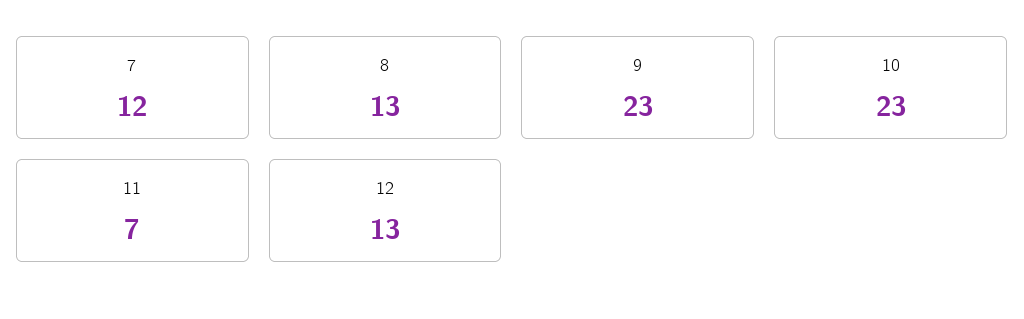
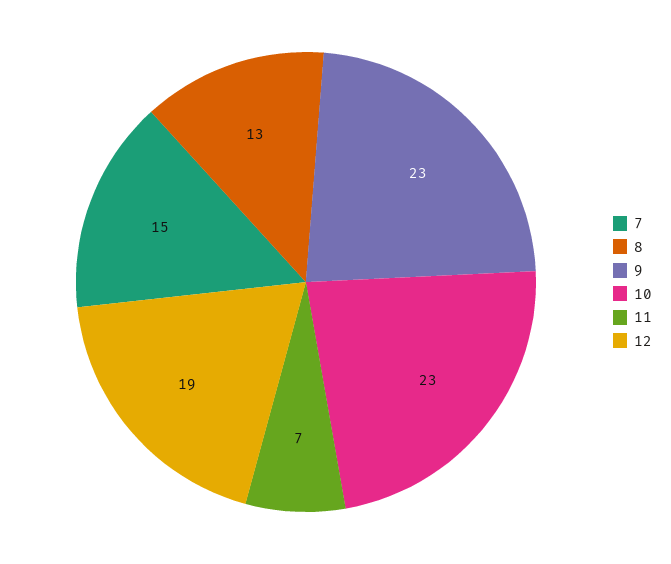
  {
-   "7": 12,
+   "7": 15,
    "8": 13,
    "9": 23,
    "10": 23,
    "11": 7,
-   "12": 13
+   "12": 19
  }

